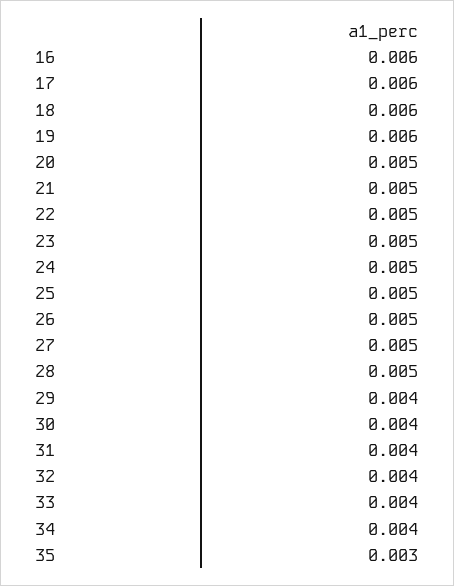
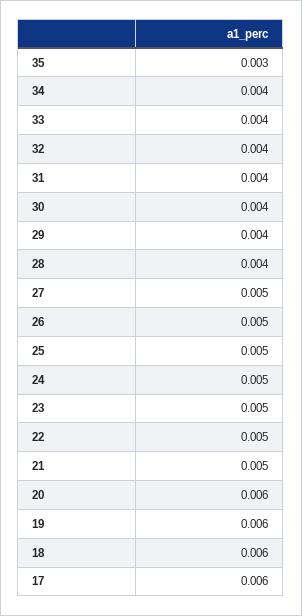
  {
-   "16": 0.006,
    "17": 0.006,
    "18": 0.006,
    "19": 0.006,
-   "20": 0.005,
+   "20": 0.006,
    "21": 0.005,
    "22": 0.005,
    "23": 0.005,
    "24": 0.005,
    "25": 0.005,
    "26": 0.005,
    "27": 0.005,
-   "28": 0.005,
+   "28": 0.004,
    "29": 0.004,
    "30": 0.004,
    "31": 0.004,
    "32": 0.004,
    "33": 0.004,
    "34": 0.004,
    "35": 0.003
  }

